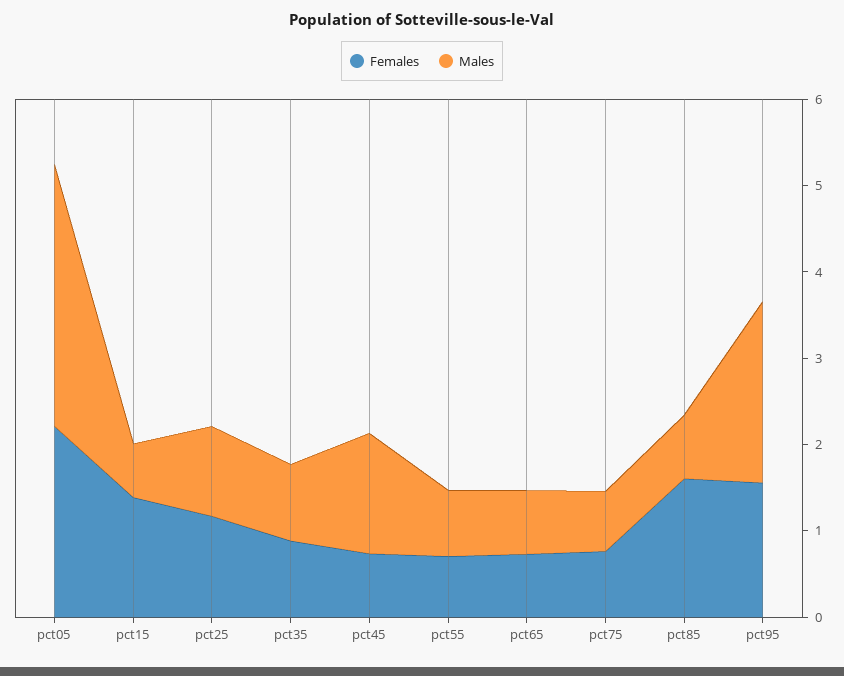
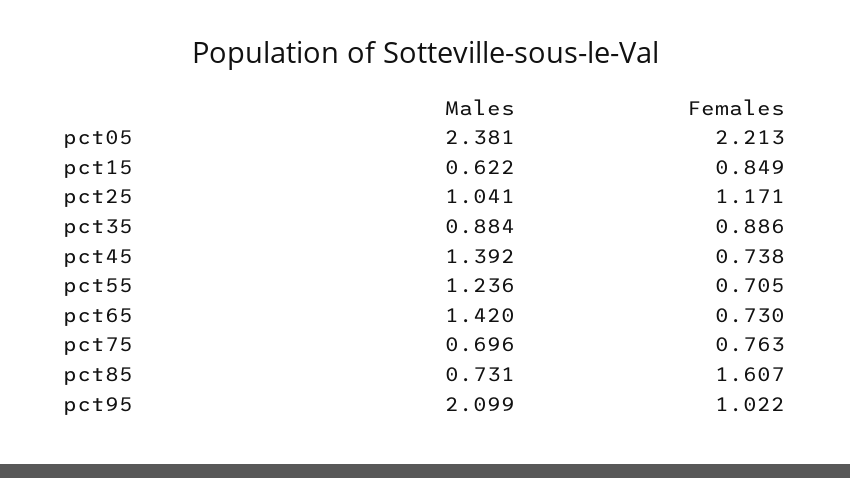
  {
    "Females": {
      "pct05": 2.213,
-     "pct15": 1.4,
+     "pct15": 0.849,
      "pct25": 1.171,
      "pct35": 0.886,
      "pct45": 0.738,
      "pct55": 0.705,
      "pct65": 0.73,
      "pct75": 0.763,
      "pct85": 1.607,
-     "pct95": 1.6
+     "pct95": 1.022
    },
    "Males": {
-     "pct05": 3,
+     "pct05": 2.381,
      "pct15": 0.622,
      "pct25": 1.041,
      "pct35": 0.884,
      "pct45": 1.392,
-     "pct55": 0.8,
+     "pct55": 1.236,
-     "pct65": 0.8,
+     "pct65": 1.42,
      "pct75": 0.696,
      "pct85": 0.731,
      "pct95": 2.099
    }
  }

